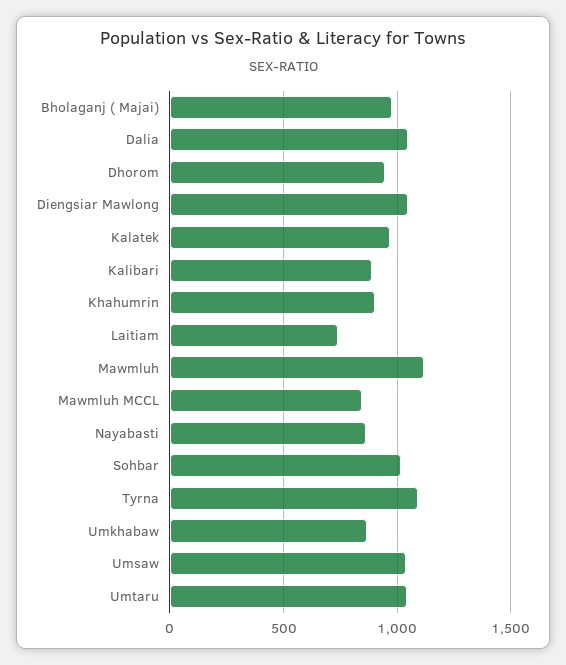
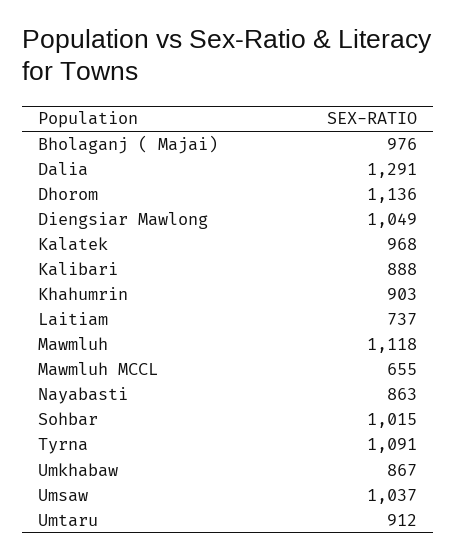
  {
    "Bholaganj ( Majai)": 976,
-   "Dalia": 1050,
+   "Dalia": 1291,
-   "Dhorom": 950,
+   "Dhorom": 1136,
    "Diengsiar Mawlong": 1049,
    "Kalatek": 968,
    "Kalibari": 888,
    "Khahumrin": 903,
    "Laitiam": 737,
    "Mawmluh": 1118,
-   "Mawmluh MCCL": 850,
+   "Mawmluh MCCL": 655,
    "Nayabasti": 863,
    "Sohbar": 1015,
    "Tyrna": 1091,
    "Umkhabaw": 867,
    "Umsaw": 1037,
-   "Umtaru": 1050
+   "Umtaru": 912
  }

